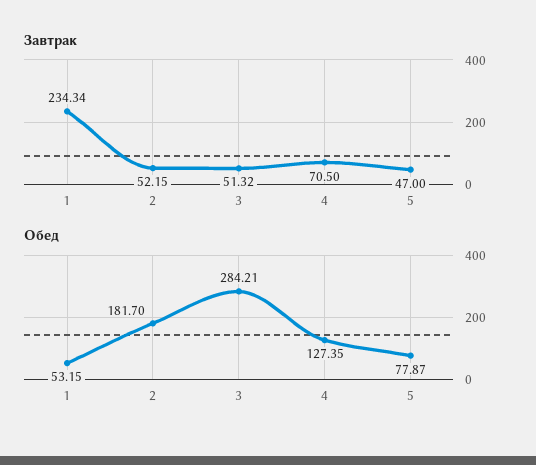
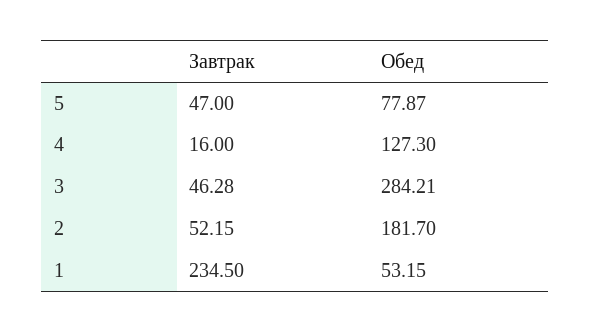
  {
    "Завтрак": {
-     "1": 234.34,
+     "1": 234.5,
      "2": 52.15,
-     "3": 51.32,
+     "3": 46.28,
-     "4": 70.5,
+     "4": 16,
      "5": 47
    },
    "Обед": {
      "1": 53.15,
      "2": 181.7,
      "3": 284.21,
-     "4": 127.35,
+     "4": 127.3,
      "5": 77.87
    }
  }

